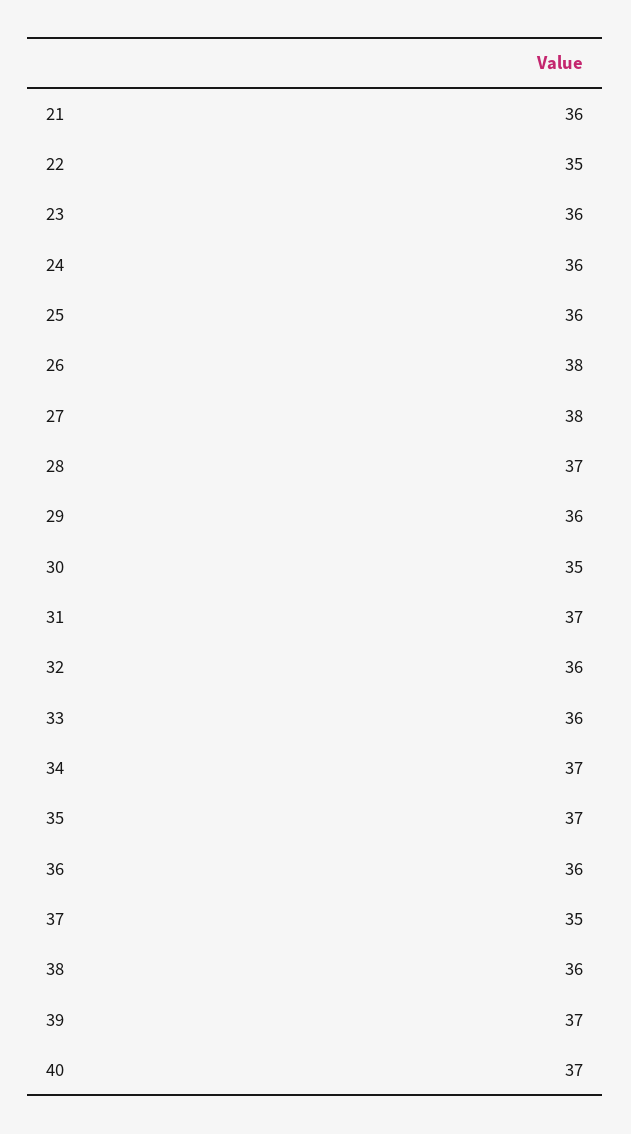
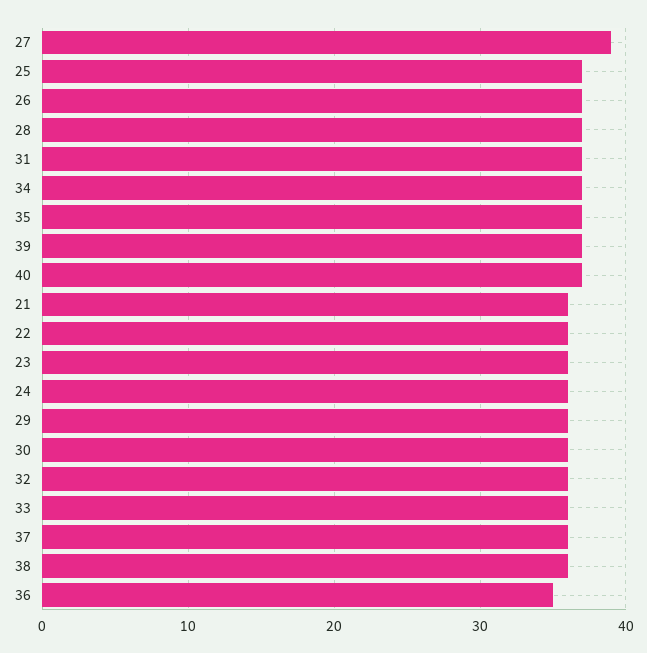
  {
    "21": 36,
-   "22": 35,
+   "22": 36,
    "23": 36,
    "24": 36,
-   "25": 36,
+   "25": 37,
-   "26": 38,
+   "26": 37,
-   "27": 38,
+   "27": 39,
    "28": 37,
    "29": 36,
-   "30": 35,
+   "30": 36,
    "31": 37,
    "32": 36,
    "33": 36,
    "34": 37,
    "35": 37,
-   "36": 36,
+   "36": 35,
-   "37": 35,
+   "37": 36,
    "38": 36,
    "39": 37,
    "40": 37
  }

